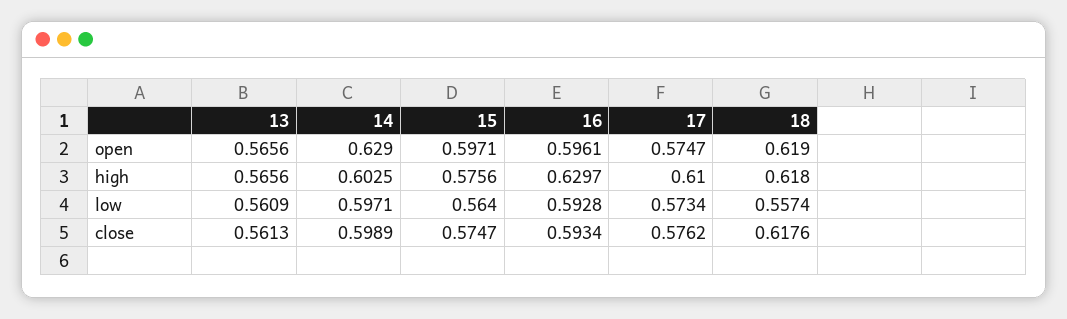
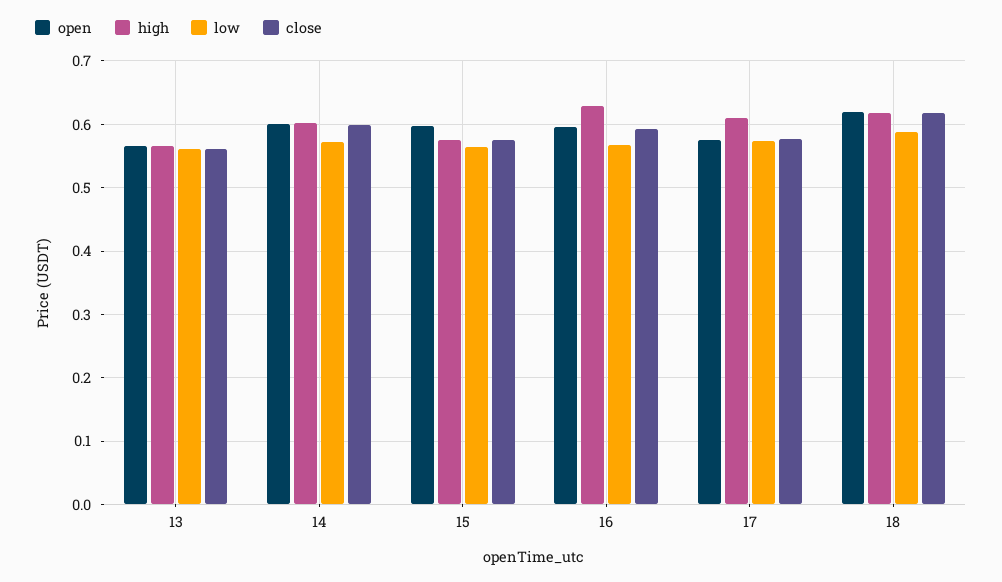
  {
    "open": {
      "13": 0.5656,
-     "14": 0.629,
+     "14": 0.6,
      "15": 0.5971,
      "16": 0.5961,
      "17": 0.5747,
      "18": 0.619
    },
    "high": {
      "13": 0.5656,
      "14": 0.6025,
      "15": 0.5756,
      "16": 0.6297,
      "17": 0.61,
      "18": 0.618
    },
    "low": {
      "13": 0.5609,
-     "14": 0.5971,
+     "14": 0.57,
      "15": 0.564,
-     "16": 0.5928,
+     "16": 0.57,
      "17": 0.5734,
-     "18": 0.5574
+     "18": 0.59
    },
    "close": {
      "13": 0.5613,
      "14": 0.5989,
      "15": 0.5747,
      "16": 0.5934,
      "17": 0.5762,
      "18": 0.6176
    }
  }

